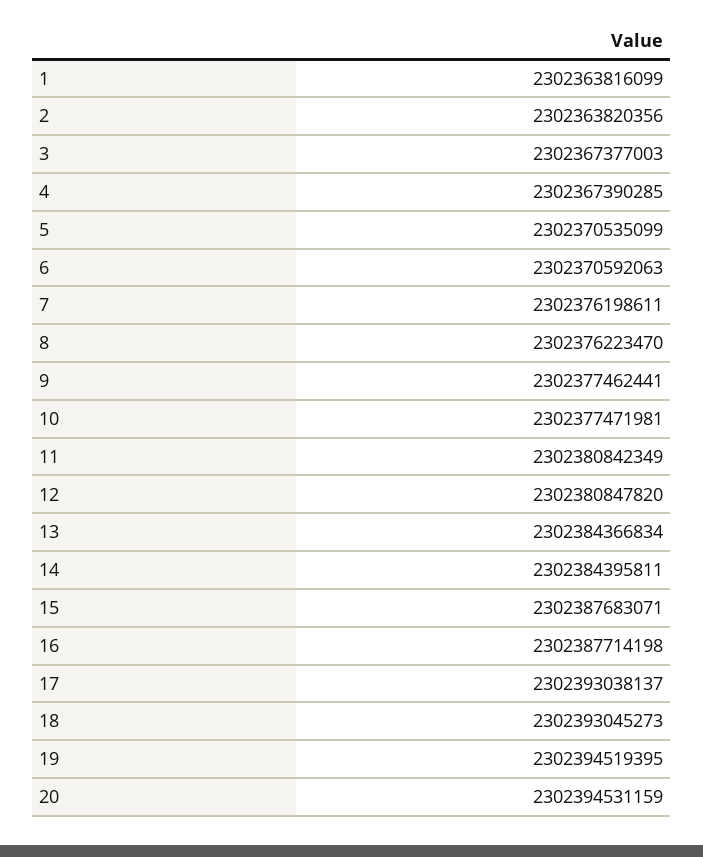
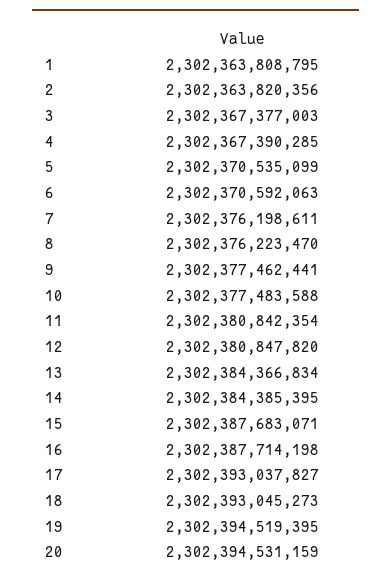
  {
-   "1": 2302363816099,
+   "1": 2302363808795,
    "2": 2302363820356,
    "3": 2302367377003,
    "4": 2302367390285,
    "5": 2302370535099,
    "6": 2302370592063,
    "7": 2302376198611,
    "8": 2302376223470,
    "9": 2302377462441,
-   "10": 2302377471981,
+   "10": 2302377483588,
-   "11": 2302380842349,
+   "11": 2302380842354,
    "12": 2302380847820,
    "13": 2302384366834,
-   "14": 2302384395811,
+   "14": 2302384385395,
    "15": 2302387683071,
    "16": 2302387714198,
-   "17": 2302393038137,
+   "17": 2302393037827,
    "18": 2302393045273,
    "19": 2302394519395,
    "20": 2302394531159
  }

